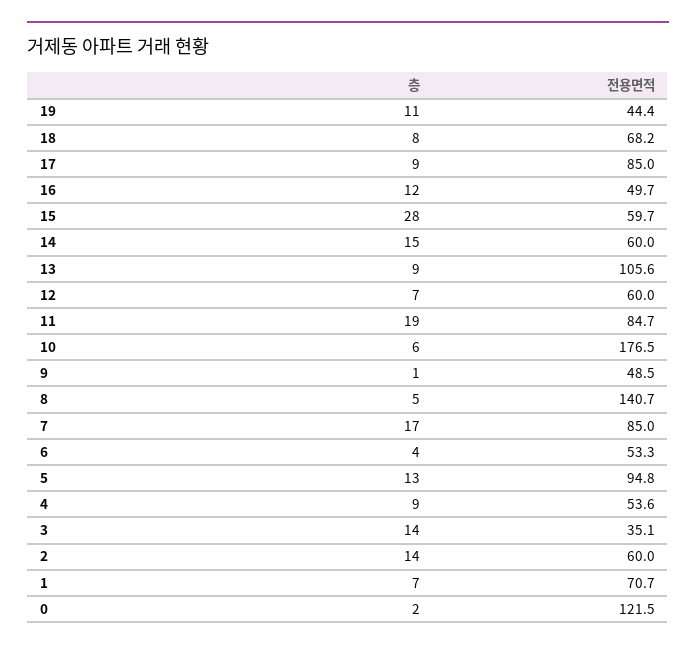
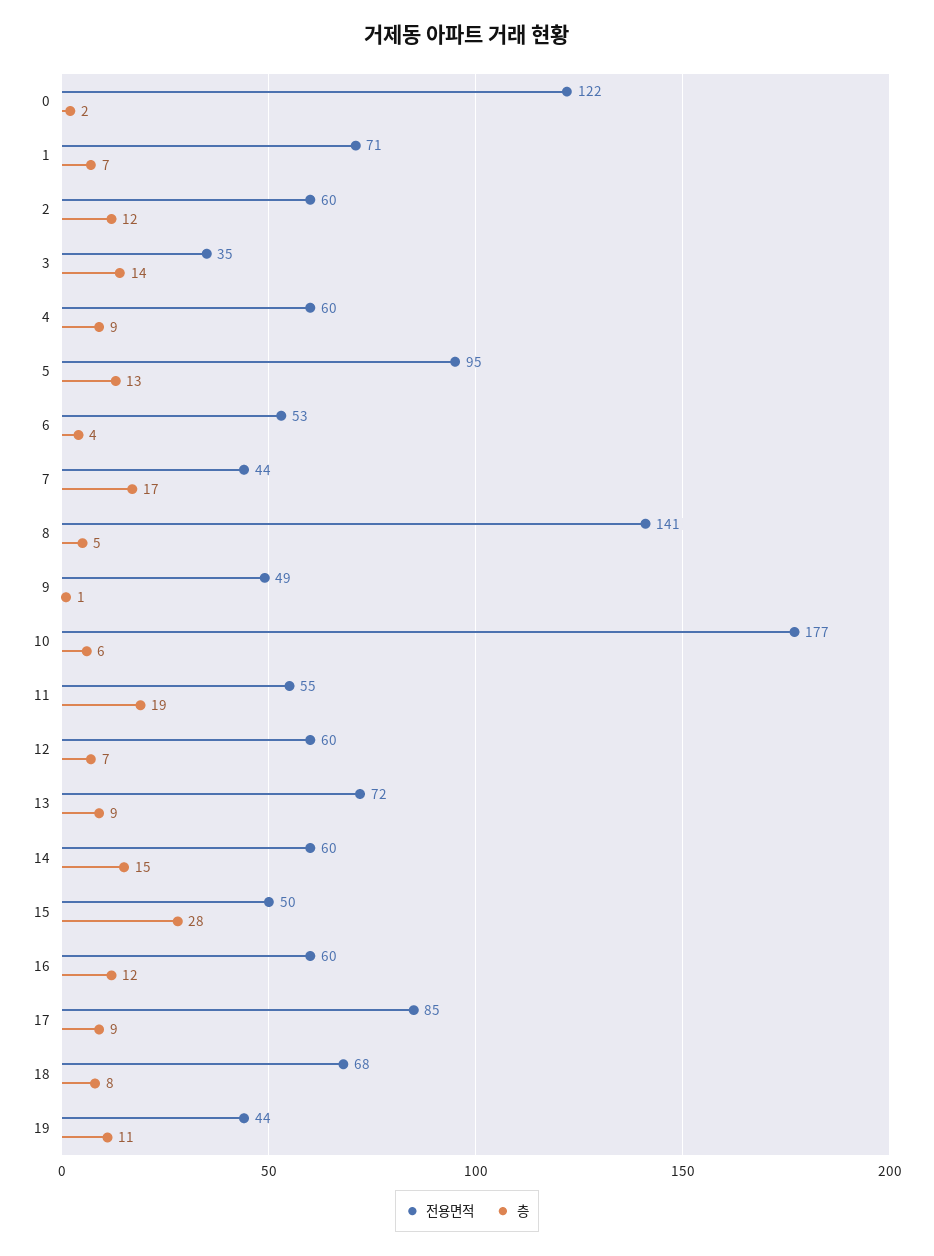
  {
    "층": {
      "19": 11,
      "18": 8,
      "17": 9,
      "16": 12,
      "15": 28,
      "14": 15,
      "13": 9,
      "12": 7,
      "11": 19,
      "10": 6,
      "9": 1,
      "8": 5,
      "7": 17,
      "6": 4,
      "5": 13,
      "4": 9,
      "3": 14,
-     "2": 14,
+     "2": 12,
      "1": 7,
      "0": 2
    },
    "전용면적": {
      "19": 44.4,
      "18": 68.2,
      "17": 85,
-     "16": 49.7,
+     "16": 60,
-     "15": 59.7,
+     "15": 50,
      "14": 60,
-     "13": 105.6,
+     "13": 72,
      "12": 60,
-     "11": 84.7,
+     "11": 55,
      "10": 176.5,
      "9": 48.5,
      "8": 140.7,
-     "7": 85,
+     "7": 44,
      "6": 53.3,
      "5": 94.8,
-     "4": 53.6,
+     "4": 60,
      "3": 35.1,
      "2": 60,
      "1": 70.7,
      "0": 121.5
    }
  }

